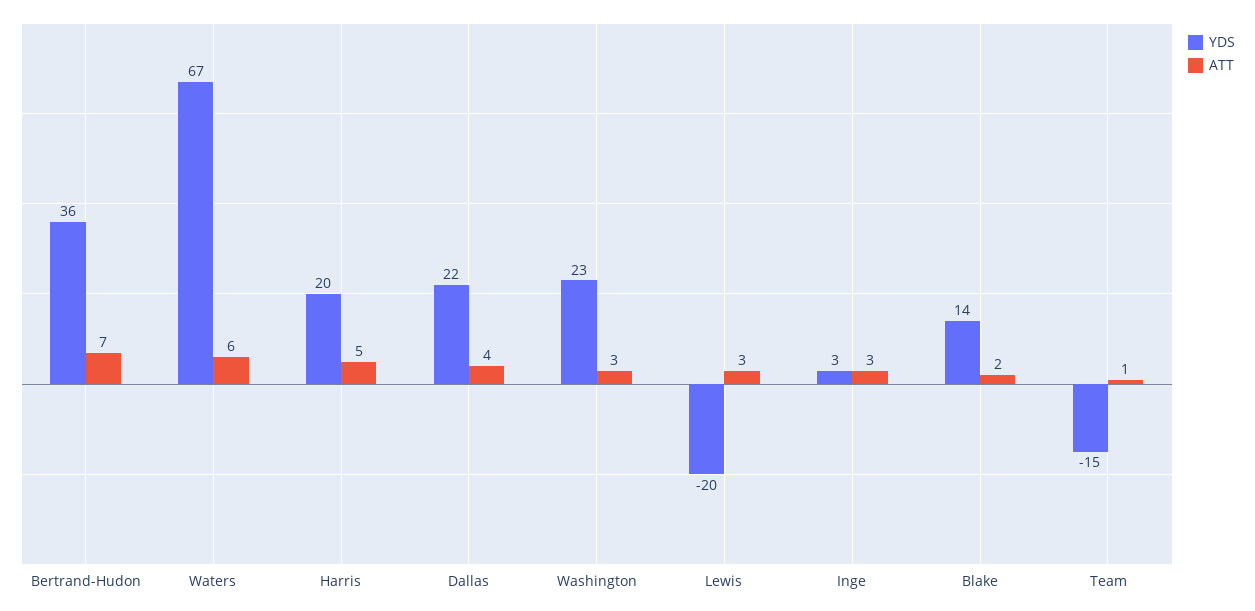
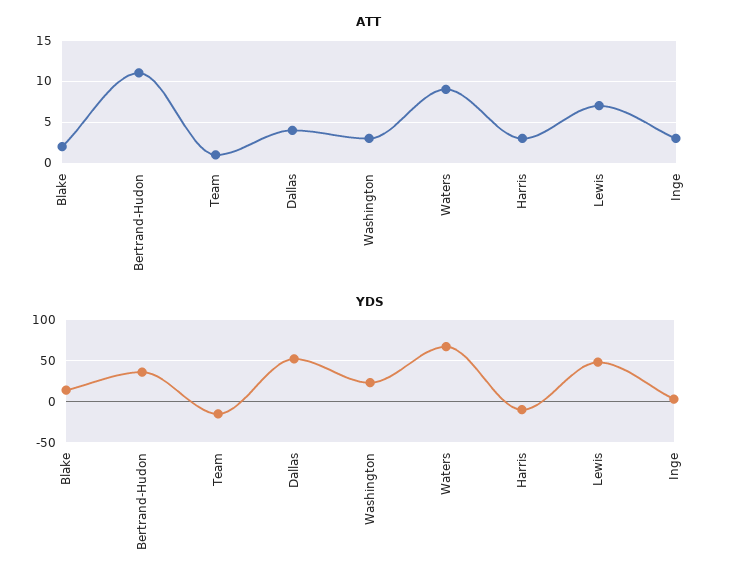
  {
    "YDS": {
      "Bertrand-Hudon": 36,
      "Waters": 67,
-     "Harris": 20,
+     "Harris": -10,
-     "Dallas": 22,
+     "Dallas": 50,
      "Washington": 23,
-     "Lewis": -20,
+     "Lewis": 50,
      "Inge": 3,
      "Blake": 14,
      "Team": -15
    },
    "ATT": {
-     "Bertrand-Hudon": 7,
+     "Bertrand-Hudon": 11,
-     "Waters": 6,
+     "Waters": 9,
-     "Harris": 5,
+     "Harris": 3,
      "Dallas": 4,
      "Washington": 3,
-     "Lewis": 3,
+     "Lewis": 7,
      "Inge": 3,
      "Blake": 2,
      "Team": 1
    }
  }

